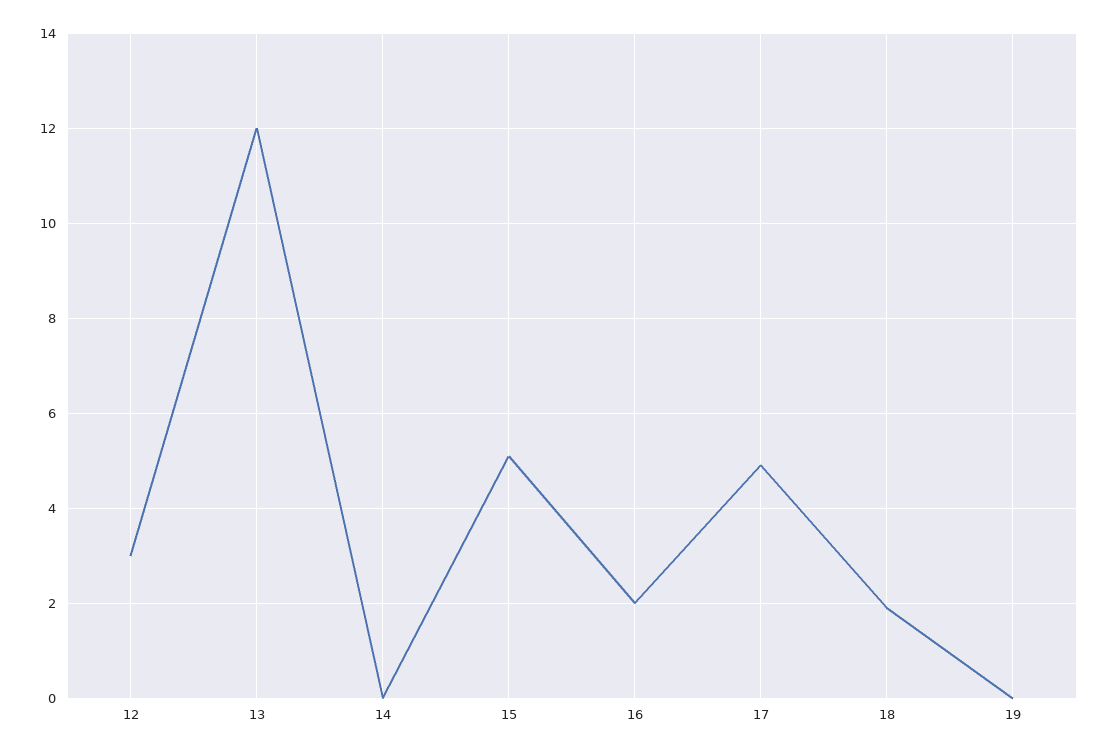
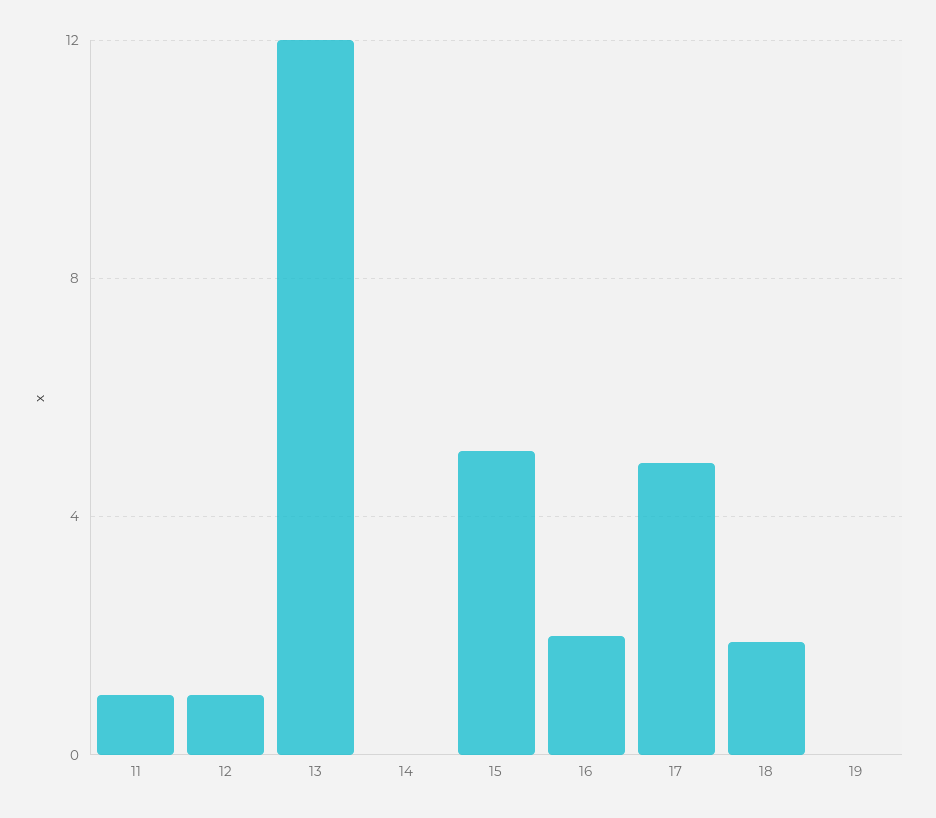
  {
-   "12": 3,
+   "12": 1,
    "13": 12,
    "14": 0,
    "15": 5,
    "16": 2,
    "17": 5,
    "18": 2,
-   "19": 0
+   "19": 0,
+   "11": 1
  }

